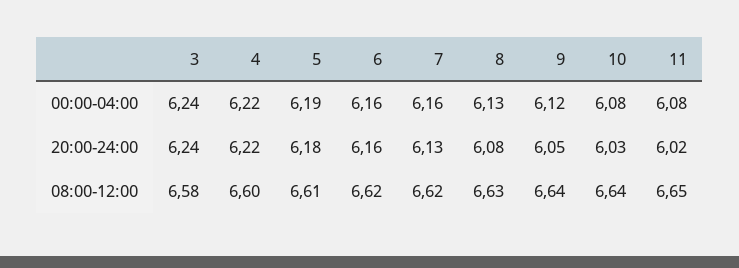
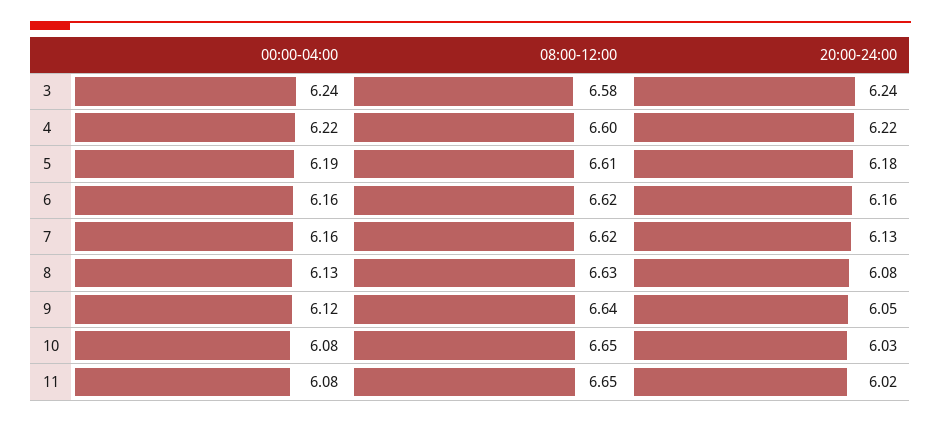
  {
    "3": {
      "00:00-04:00": 6.24,
      "20:00-24:00": 6.24,
      "08:00-12:00": 6.58
    },
    "4": {
      "00:00-04:00": 6.22,
      "20:00-24:00": 6.22,
      "08:00-12:00": 6.6
    },
    "5": {
      "00:00-04:00": 6.19,
      "20:00-24:00": 6.18,
      "08:00-12:00": 6.61
    },
    "6": {
      "00:00-04:00": 6.16,
      "20:00-24:00": 6.16,
      "08:00-12:00": 6.62
    },
    "7": {
      "00:00-04:00": 6.16,
      "20:00-24:00": 6.13,
      "08:00-12:00": 6.62
    },
    "8": {
      "00:00-04:00": 6.13,
      "20:00-24:00": 6.08,
      "08:00-12:00": 6.63
    },
    "9": {
      "00:00-04:00": 6.12,
      "20:00-24:00": 6.05,
      "08:00-12:00": 6.64
    },
    "10": {
      "00:00-04:00": 6.08,
      "20:00-24:00": 6.03,
-     "08:00-12:00": 6.64
+     "08:00-12:00": 6.65
    },
    "11": {
      "00:00-04:00": 6.08,
      "20:00-24:00": 6.02,
      "08:00-12:00": 6.65
    }
  }

